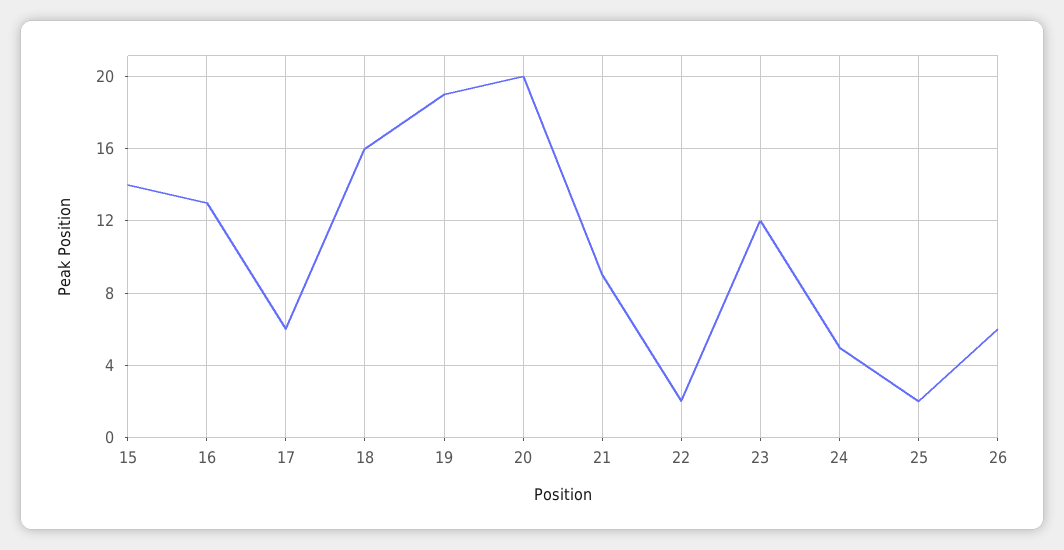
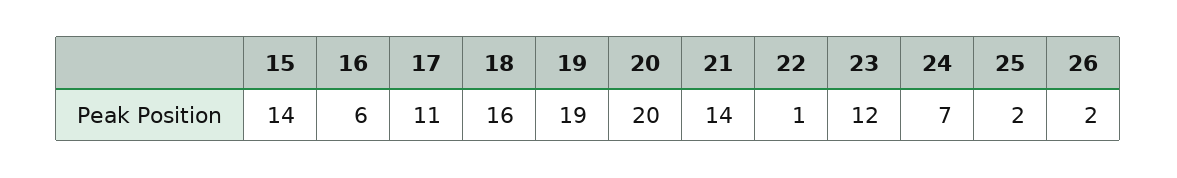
  {
    "15": 14,
-   "16": 13,
+   "16": 6,
-   "17": 6,
+   "17": 11,
    "18": 16,
    "19": 19,
    "20": 20,
-   "21": 9,
+   "21": 14,
-   "22": 2,
+   "22": 1,
    "23": 12,
-   "24": 5,
+   "24": 7,
    "25": 2,
-   "26": 6
+   "26": 2
  }

